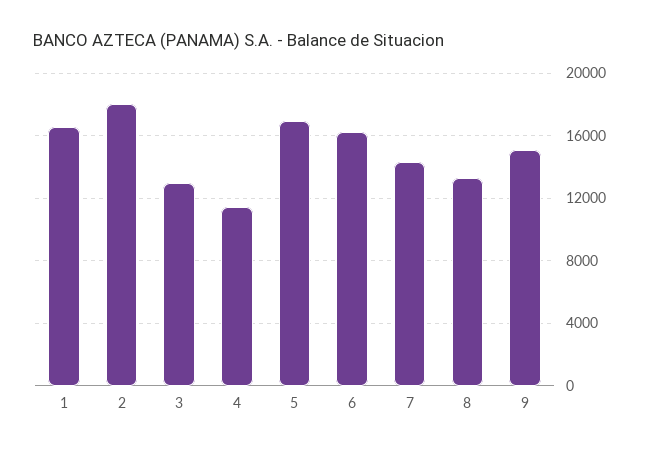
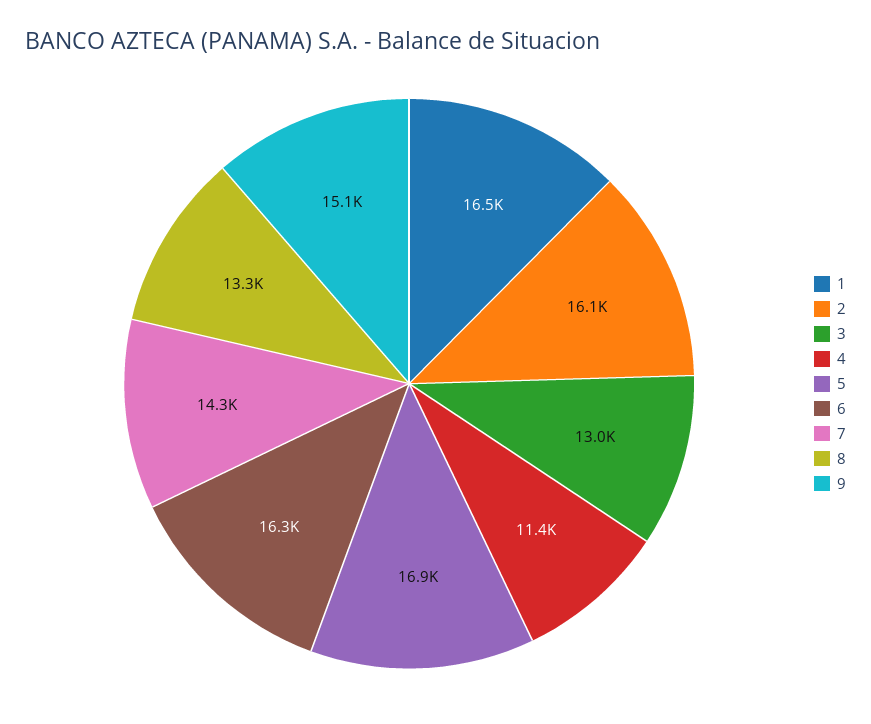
  {
    "1": 16500,
-   "2": 18000,
+   "2": 16100,
    "3": 13000,
    "4": 11400,
    "5": 16900,
    "6": 16300,
    "7": 14300,
    "8": 13300,
    "9": 15100
  }

